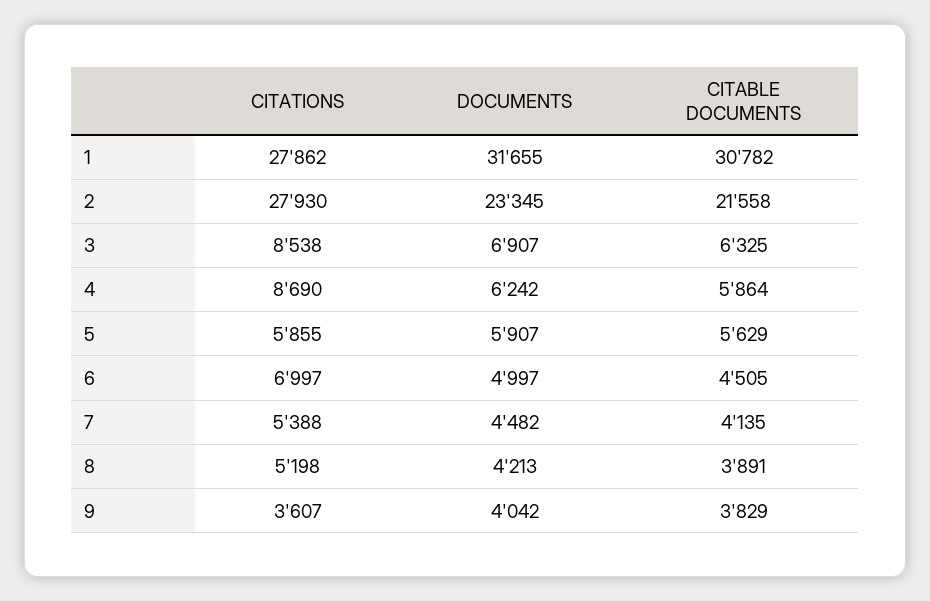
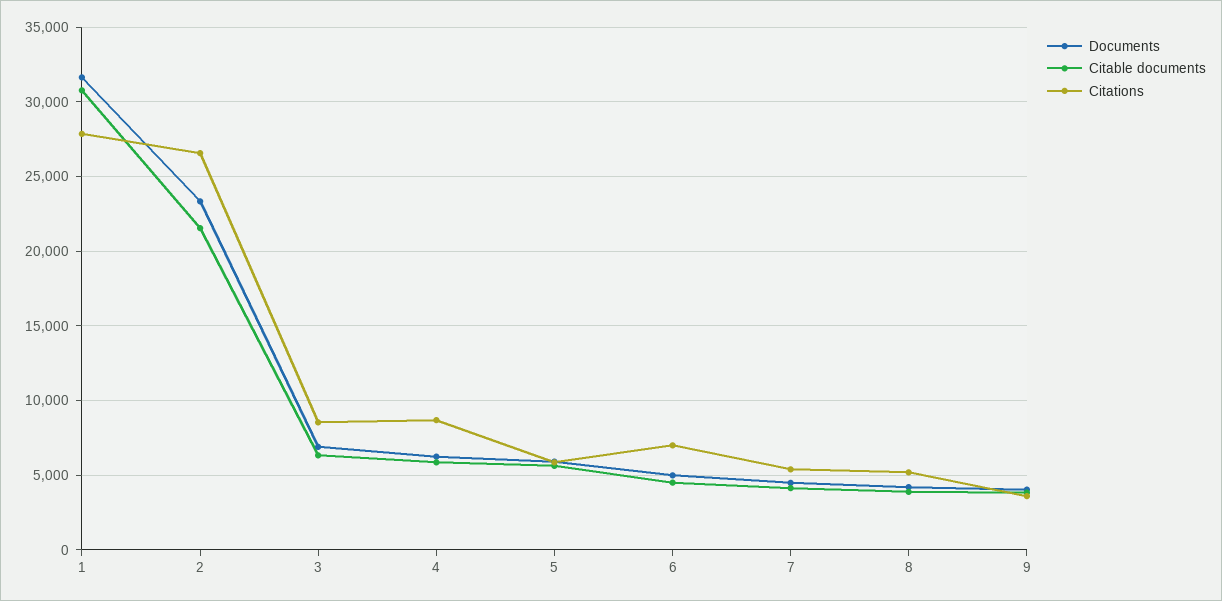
  {
    "CITATIONS": {
      "1": 27862,
-     "2": 27930,
+     "2": 26500,
      "3": 8538,
      "4": 8690,
      "5": 5855,
      "6": 6997,
      "7": 5388,
      "8": 5198,
      "9": 3607
    },
    "DOCUMENTS": {
      "1": 31655,
      "2": 23345,
      "3": 6907,
      "4": 6242,
      "5": 5907,
      "6": 4997,
      "7": 4482,
      "8": 4213,
      "9": 4042
    },
    "CITABLE DOCUMENTS": {
      "1": 30782,
      "2": 21558,
      "3": 6325,
      "4": 5864,
      "5": 5629,
      "6": 4505,
      "7": 4135,
      "8": 3891,
      "9": 3829
    }
  }

